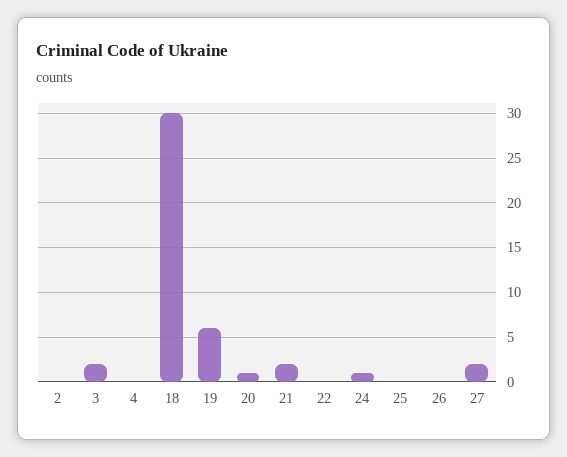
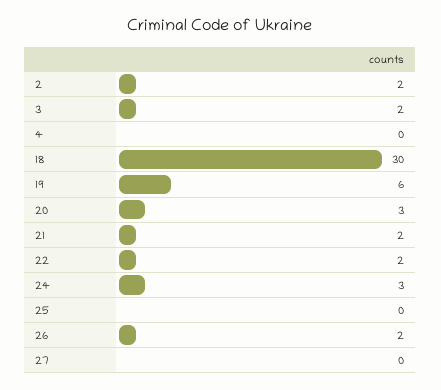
  {
-   "2": 0,
+   "2": 2,
    "3": 2,
    "4": 0,
    "18": 30,
    "19": 6,
-   "20": 1,
+   "20": 3,
    "21": 2,
-   "22": 0,
+   "22": 2,
-   "24": 1,
+   "24": 3,
    "25": 0,
-   "26": 0,
+   "26": 2,
-   "27": 2
+   "27": 0
  }

